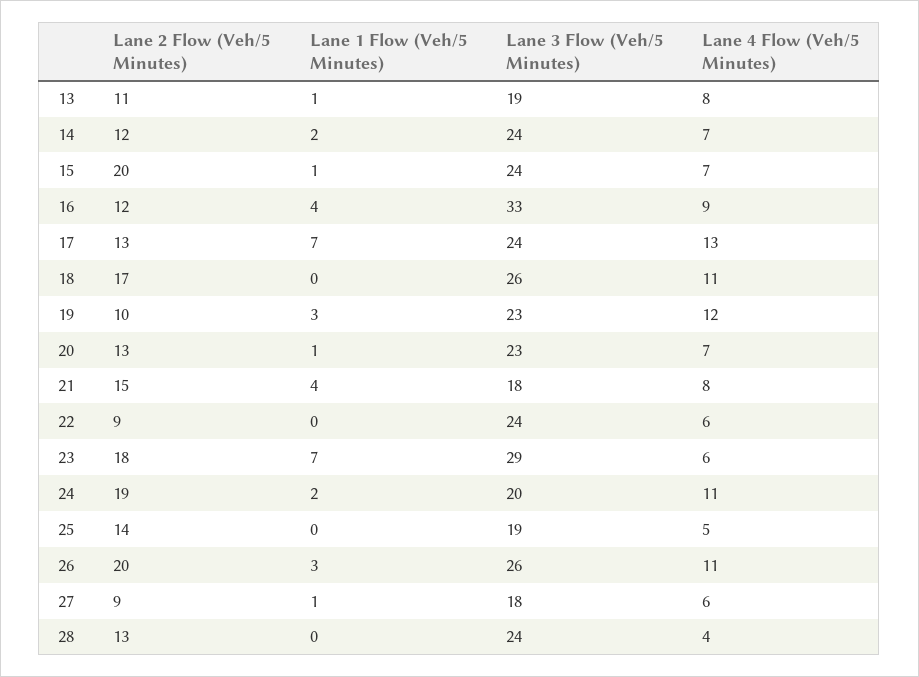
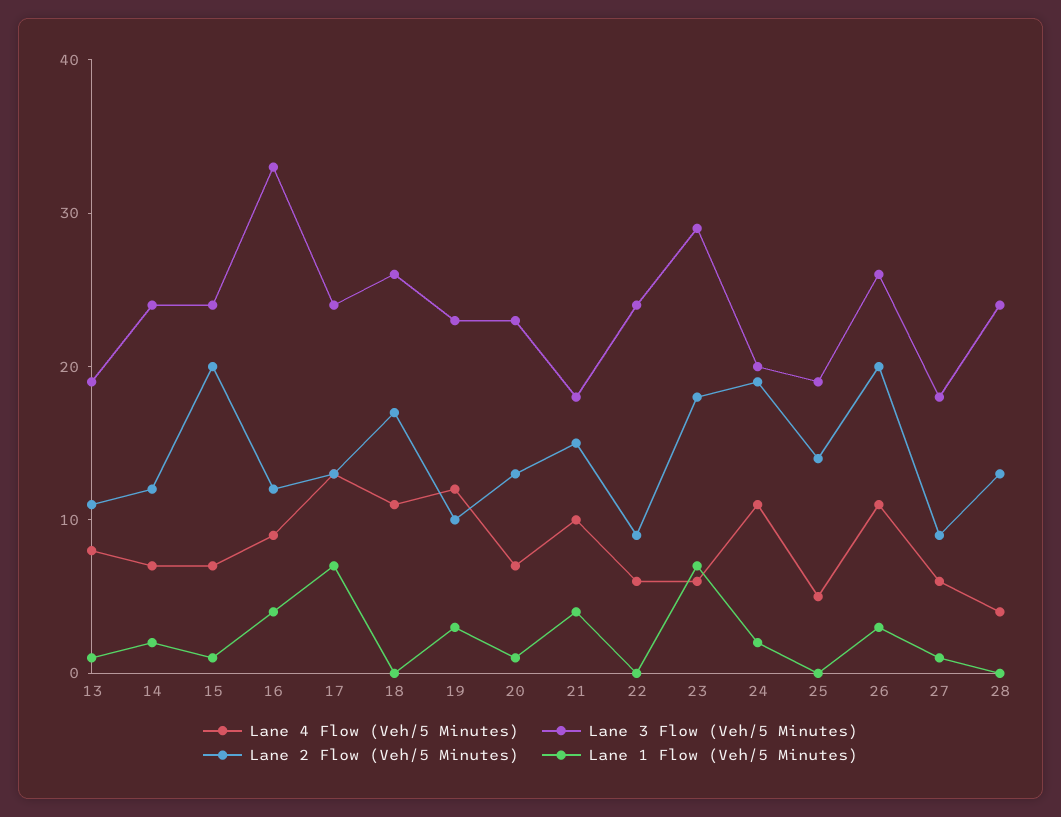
  {
    "Lane 2 Flow (Veh/5 Minutes)": {
      "13": 11,
      "14": 12,
      "15": 20,
      "16": 12,
      "17": 13,
      "18": 17,
      "19": 10,
      "20": 13,
      "21": 15,
      "22": 9,
      "23": 18,
      "24": 19,
      "25": 14,
      "26": 20,
      "27": 9,
      "28": 13
    },
    "Lane 1 Flow (Veh/5 Minutes)": {
      "13": 1,
      "14": 2,
      "15": 1,
      "16": 4,
      "17": 7,
      "18": 0,
      "19": 3,
      "20": 1,
      "21": 4,
      "22": 0,
      "23": 7,
      "24": 2,
      "25": 0,
      "26": 3,
      "27": 1,
      "28": 0
    },
    "Lane 3 Flow (Veh/5 Minutes)": {
      "13": 19,
      "14": 24,
      "15": 24,
      "16": 33,
      "17": 24,
      "18": 26,
      "19": 23,
      "20": 23,
      "21": 18,
      "22": 24,
      "23": 29,
      "24": 20,
      "25": 19,
      "26": 26,
      "27": 18,
      "28": 24
    },
    "Lane 4 Flow (Veh/5 Minutes)": {
      "13": 8,
      "14": 7,
      "15": 7,
      "16": 9,
      "17": 13,
      "18": 11,
      "19": 12,
      "20": 7,
-     "21": 8,
+     "21": 10,
      "22": 6,
      "23": 6,
      "24": 11,
      "25": 5,
      "26": 11,
      "27": 6,
      "28": 4
    }
  }

